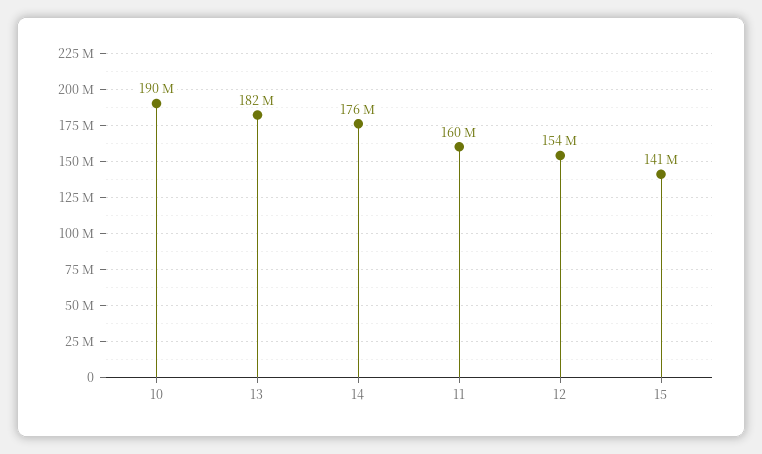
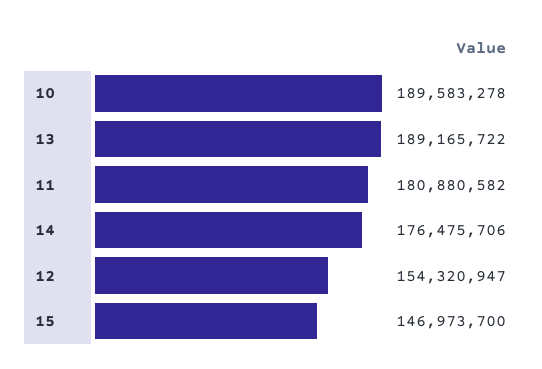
  {
    "10": 189583278,
-   "13": 182000000,
+   "13": 189165722,
    "14": 176475706,
-   "11": 160000000,
+   "11": 180880582,
    "12": 154320947,
-   "15": 141000000
+   "15": 146973700
  }

